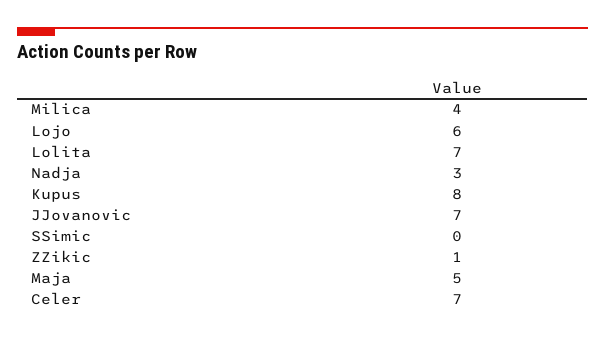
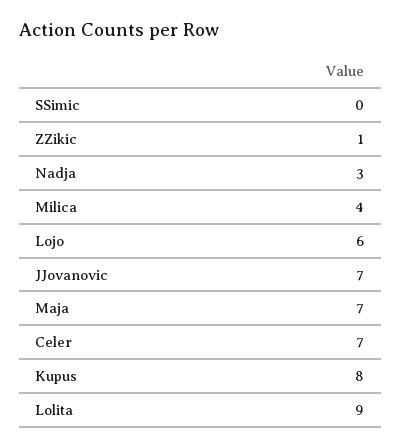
  {
    "Milica": 4,
    "Lojo": 6,
-   "Lolita": 7,
+   "Lolita": 9,
    "Nadja": 3,
    "Kupus": 8,
    "JJovanovic": 7,
    "SSimic": 0,
    "ZZikic": 1,
-   "Maja": 5,
+   "Maja": 7,
    "Celer": 7
  }

